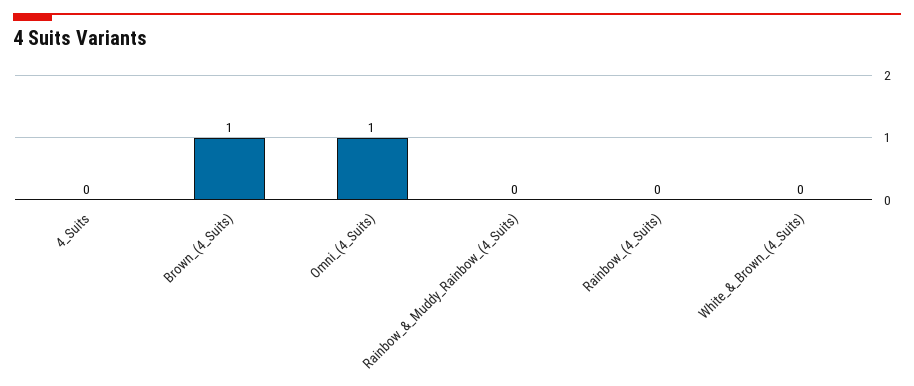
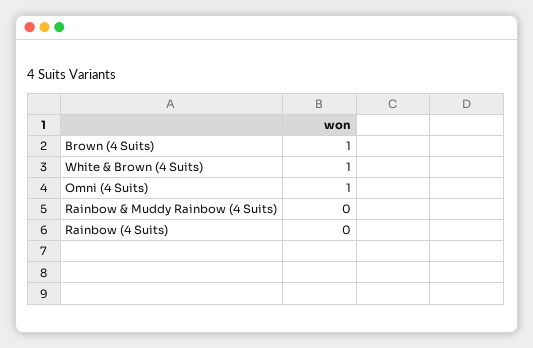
  {
-   "4_Suits": 0,
    "Brown_(4_Suits)": 1,
    "Omni_(4_Suits)": 1,
    "Rainbow_&_Muddy_Rainbow_(4_Suits)": 0,
    "Rainbow_(4_Suits)": 0,
-   "White_&_Brown_(4_Suits)": 0
+   "White_&_Brown_(4_Suits)": 1
  }

